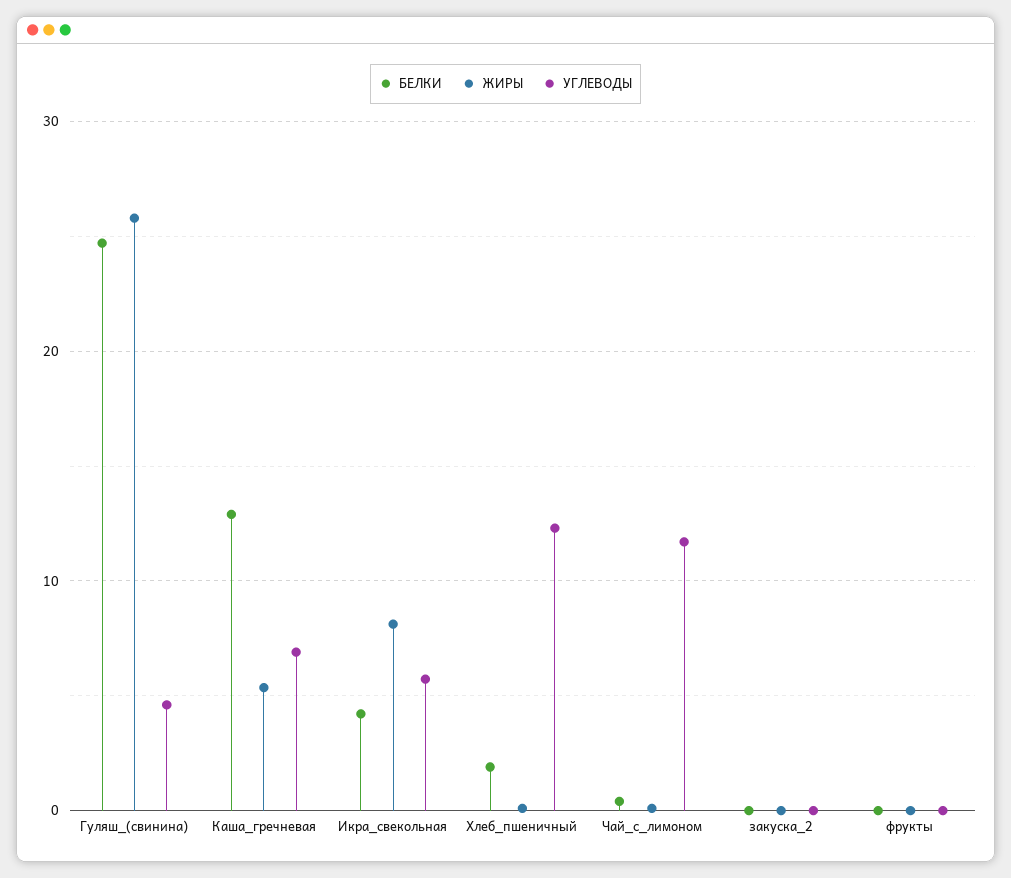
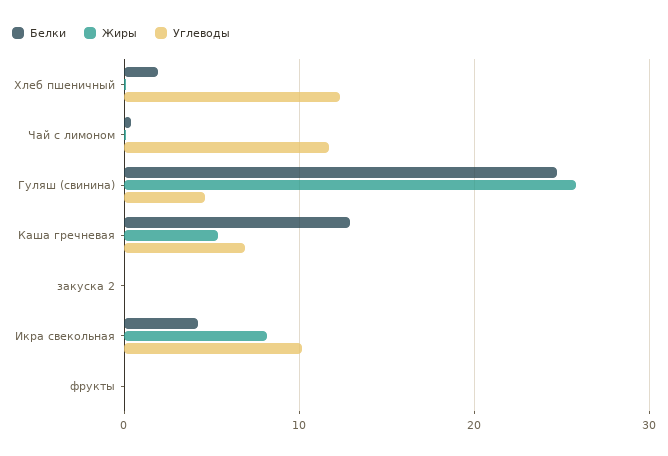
  {
    "БЕЛКИ": {
      "Гуляш_(свинина)": 25,
      "Каша_гречневая": 13,
      "Икра_свекольная": 4,
      "Хлеб_пшеничный": 2,
      "Чай_с_лимоном": 0,
      "закуска_2": 0,
      "фрукты": 0
    },
    "ЖИРЫ": {
      "Гуляш_(свинина)": 26,
      "Каша_гречневая": 5,
      "Икра_свекольная": 8,
      "Хлеб_пшеничный": 0,
      "Чай_с_лимоном": 0,
      "закуска_2": 0,
      "фрукты": 0
    },
    "УГЛЕВОДЫ": {
      "Гуляш_(свинина)": 5,
      "Каша_гречневая": 7,
-     "Икра_свекольная": 6,
+     "Икра_свекольная": 10,
      "Хлеб_пшеничный": 12,
      "Чай_с_лимоном": 12,
      "закуска_2": 0,
      "фрукты": 0
    }
  }

